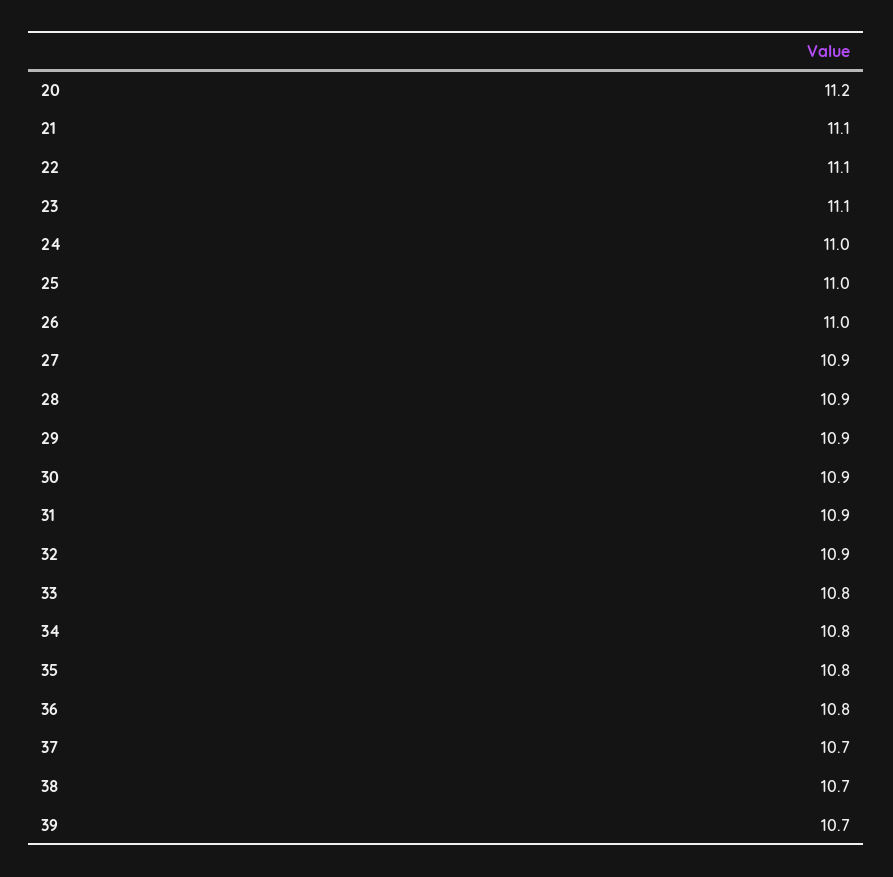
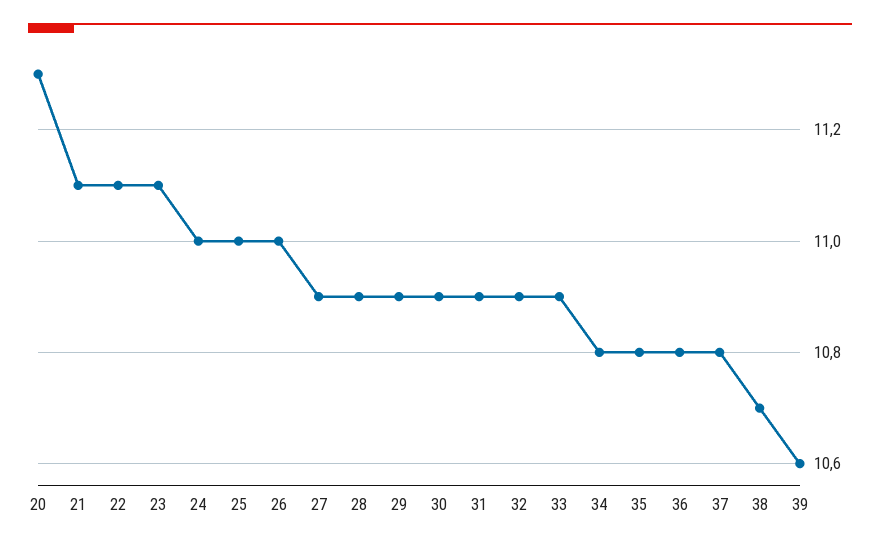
  {
-   "20": 11.2,
+   "20": 11.3,
    "21": 11.1,
    "22": 11.1,
    "23": 11.1,
    "24": 11,
    "25": 11,
    "26": 11,
    "27": 10.9,
    "28": 10.9,
    "29": 10.9,
    "30": 10.9,
    "31": 10.9,
    "32": 10.9,
-   "33": 10.8,
+   "33": 10.9,
    "34": 10.8,
    "35": 10.8,
    "36": 10.8,
-   "37": 10.7,
+   "37": 10.8,
    "38": 10.7,
-   "39": 10.7
+   "39": 10.6
  }

